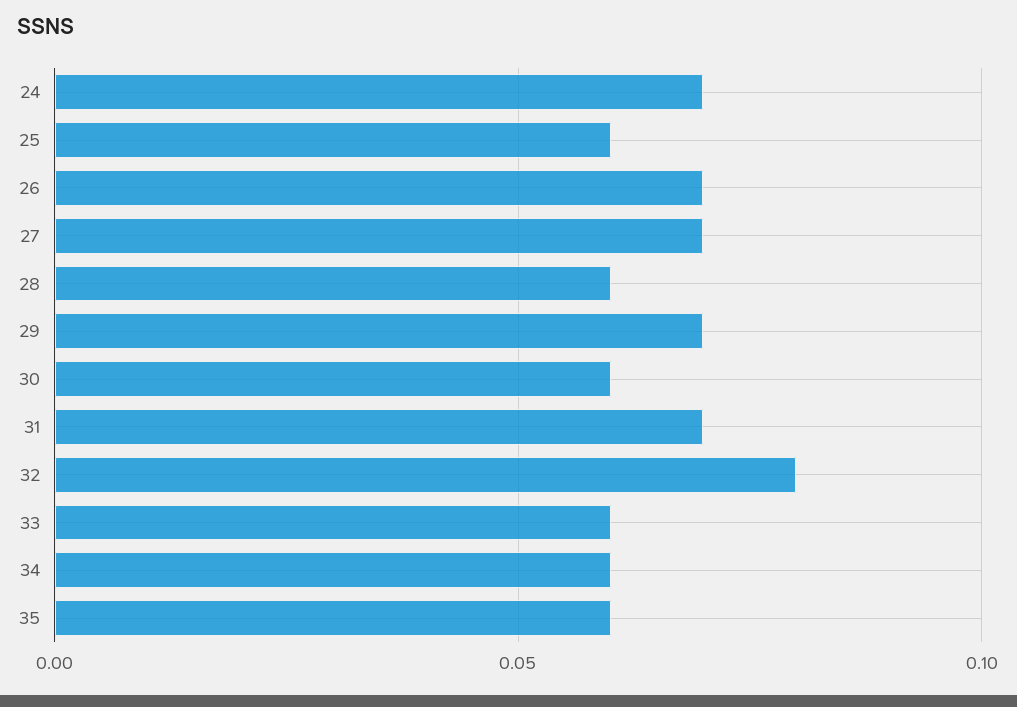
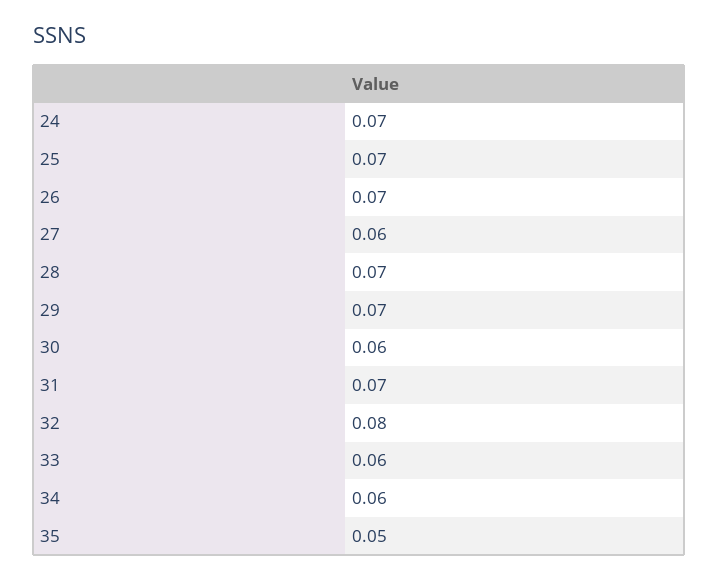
  {
    "24": 0.07,
-   "25": 0.06,
+   "25": 0.07,
    "26": 0.07,
-   "27": 0.07,
+   "27": 0.06,
-   "28": 0.06,
+   "28": 0.07,
    "29": 0.07,
    "30": 0.06,
    "31": 0.07,
    "32": 0.08,
    "33": 0.06,
    "34": 0.06,
-   "35": 0.06
+   "35": 0.05
  }

